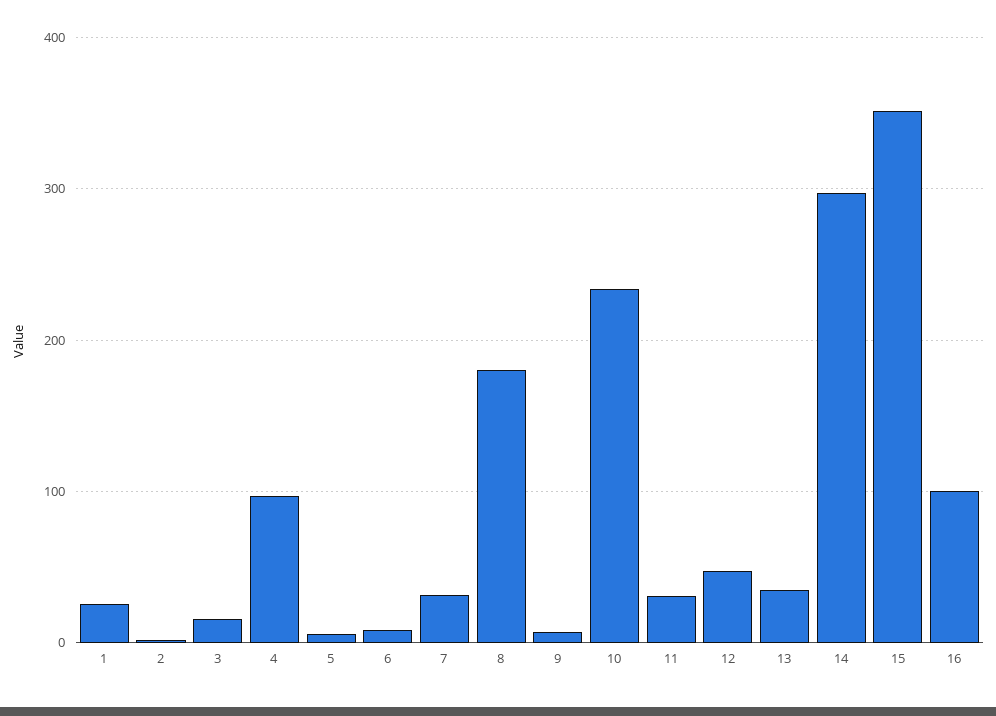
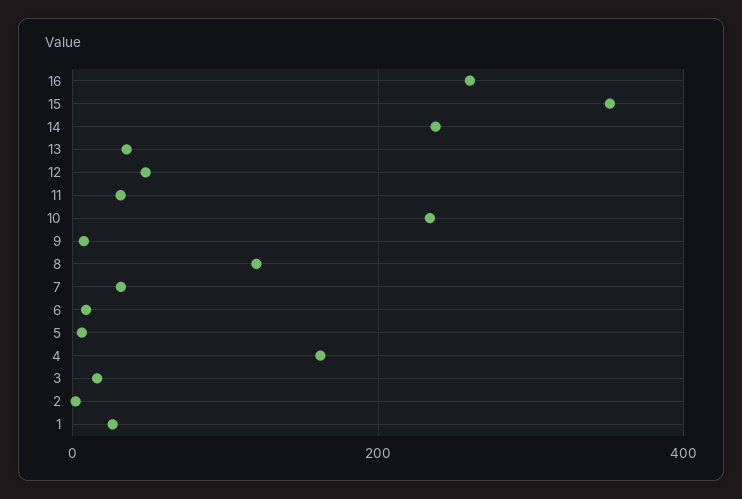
  {
    "1": 30,
    "2": 0,
    "3": 20,
-   "4": 100,
+   "4": 160,
    "5": 10,
    "6": 10,
    "7": 30,
-   "8": 180,
+   "8": 120,
    "9": 10,
    "10": 230,
    "11": 30,
    "12": 50,
    "13": 40,
-   "14": 300,
+   "14": 240,
    "15": 350,
-   "16": 100
+   "16": 260
  }

